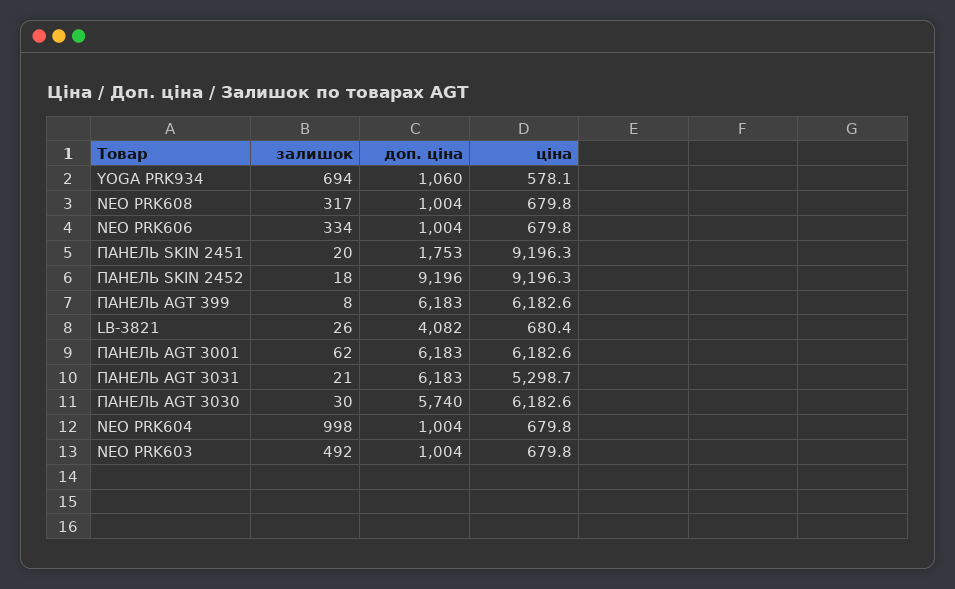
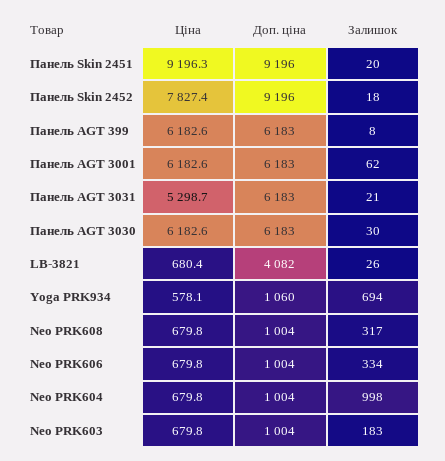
  {
    "залишок": {
      "YOGA PRK934": 694,
      "NEO PRK608": 317,
      "NEO PRK606": 334,
      "ПАНЕЛЬ SKIN 2451": 20,
      "ПАНЕЛЬ SKIN 2452": 18,
      "ПАНЕЛЬ AGT 399": 8,
      "LB-3821": 26,
      "ПАНЕЛЬ AGT 3001": 62,
      "ПАНЕЛЬ AGT 3031": 21,
      "ПАНЕЛЬ AGT 3030": 30,
      "NEO PRK604": 998,
-     "NEO PRK603": 492
+     "NEO PRK603": 183
    },
    "доп. ціна": {
      "YOGA PRK934": 1060,
      "NEO PRK608": 1004,
      "NEO PRK606": 1004,
-     "ПАНЕЛЬ SKIN 2451": 1753,
+     "ПАНЕЛЬ SKIN 2451": 9196,
      "ПАНЕЛЬ SKIN 2452": 9196,
      "ПАНЕЛЬ AGT 399": 6183,
      "LB-3821": 4082,
      "ПАНЕЛЬ AGT 3001": 6183,
      "ПАНЕЛЬ AGT 3031": 6183,
-     "ПАНЕЛЬ AGT 3030": 5740,
+     "ПАНЕЛЬ AGT 3030": 6183,
      "NEO PRK604": 1004,
      "NEO PRK603": 1004
    },
    "ціна": {
      "YOGA PRK934": 578.1,
      "NEO PRK608": 679.8,
      "NEO PRK606": 679.8,
      "ПАНЕЛЬ SKIN 2451": 9196.3,
-     "ПАНЕЛЬ SKIN 2452": 9196.3,
+     "ПАНЕЛЬ SKIN 2452": 7827.4,
      "ПАНЕЛЬ AGT 399": 6182.6,
      "LB-3821": 680.4,
      "ПАНЕЛЬ AGT 3001": 6182.6,
      "ПАНЕЛЬ AGT 3031": 5298.7,
      "ПАНЕЛЬ AGT 3030": 6182.6,
      "NEO PRK604": 679.8,
      "NEO PRK603": 679.8
    }
  }

